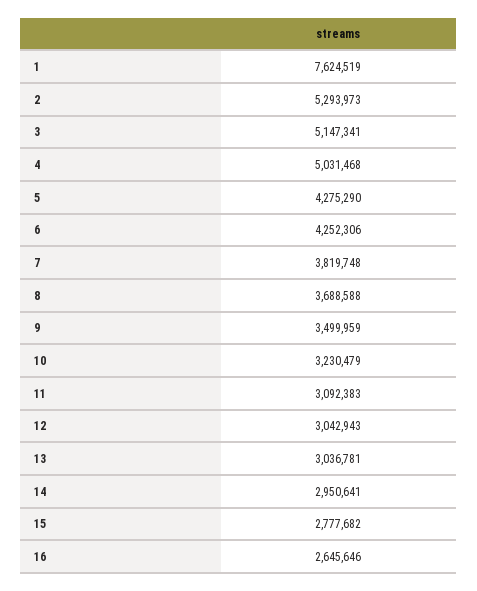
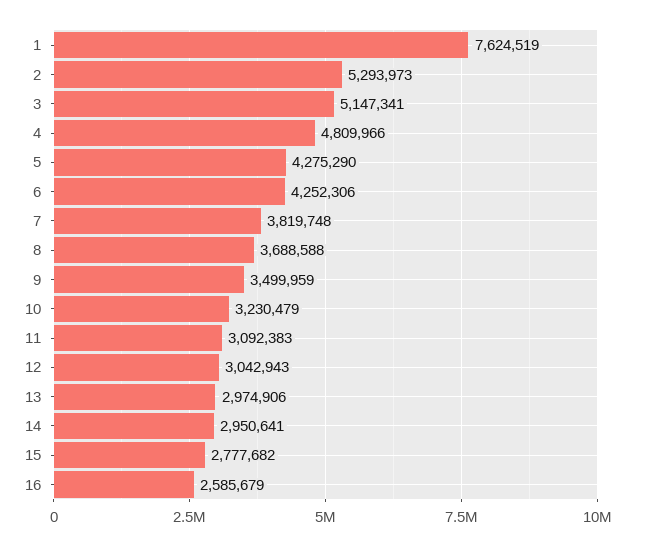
  {
    "1": 7624519,
    "2": 5293973,
    "3": 5147341,
-   "4": 5031468,
+   "4": 4809966,
    "5": 4275290,
    "6": 4252306,
    "7": 3819748,
    "8": 3688588,
    "9": 3499959,
    "10": 3230479,
    "11": 3092383,
    "12": 3042943,
-   "13": 3036781,
+   "13": 2974906,
    "14": 2950641,
    "15": 2777682,
-   "16": 2645646
+   "16": 2585679
  }

